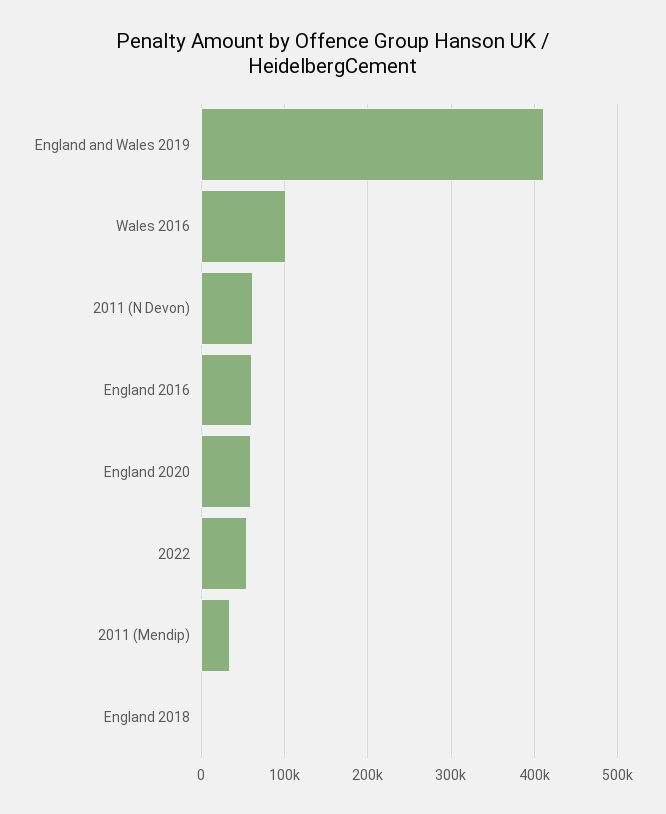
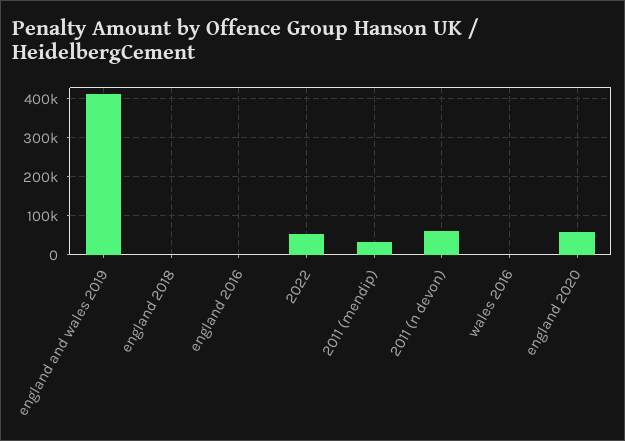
  {
    "England and Wales 2019": 410000,
-   "Wales 2016": 100000,
+   "Wales 2016": 0,
    "2011 (N Devon)": 60000,
-   "England 2016": 60000,
+   "England 2016": 0,
    "England 2020": 60000,
    "2022": 50000,
    "2011 (Mendip)": 30000,
    "England 2018": 0
  }

